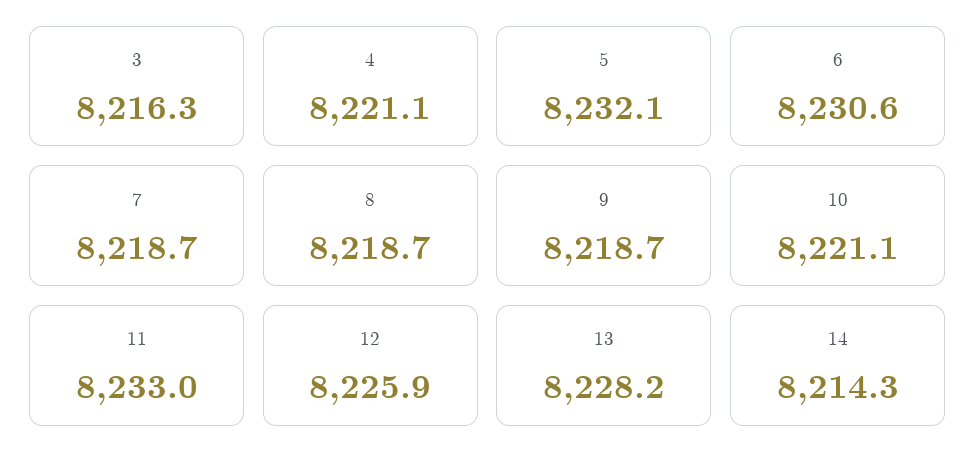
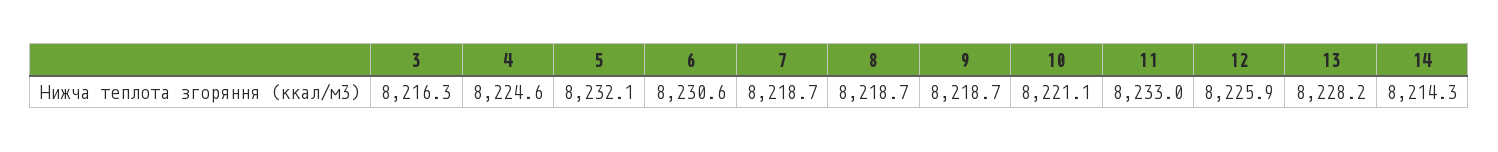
  {
    "3": 8216.3,
-   "4": 8221.1,
+   "4": 8224.6,
    "5": 8232.1,
    "6": 8230.6,
    "7": 8218.7,
    "8": 8218.7,
    "9": 8218.7,
    "10": 8221.1,
    "11": 8233,
    "12": 8225.9,
    "13": 8228.2,
    "14": 8214.3
  }

